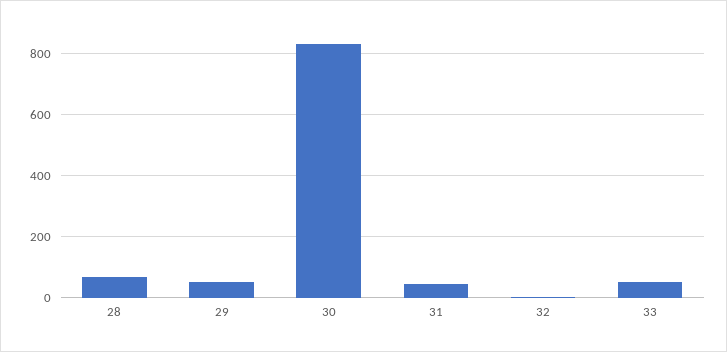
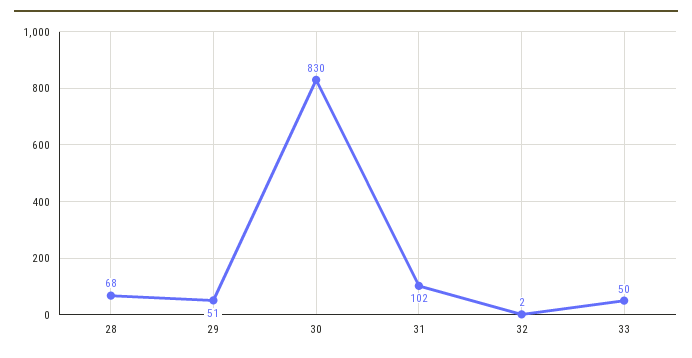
  {
    "28": 68,
    "29": 51,
    "30": 830,
-   "31": 40,
+   "31": 102,
    "32": 2,
    "33": 50
  }

